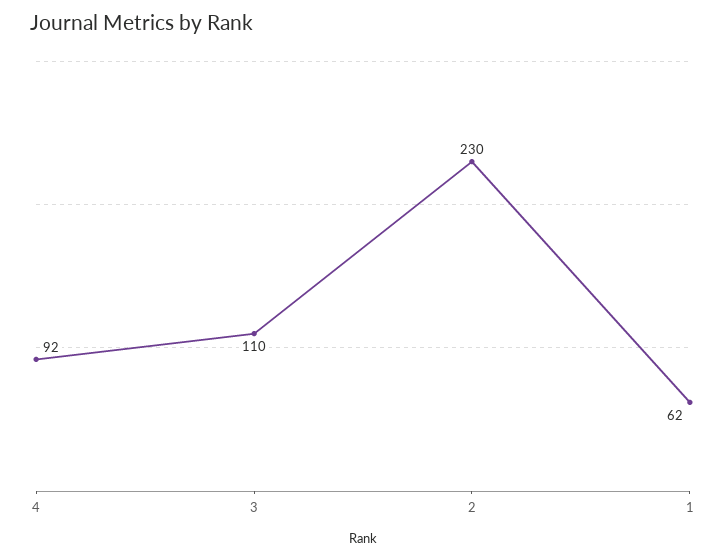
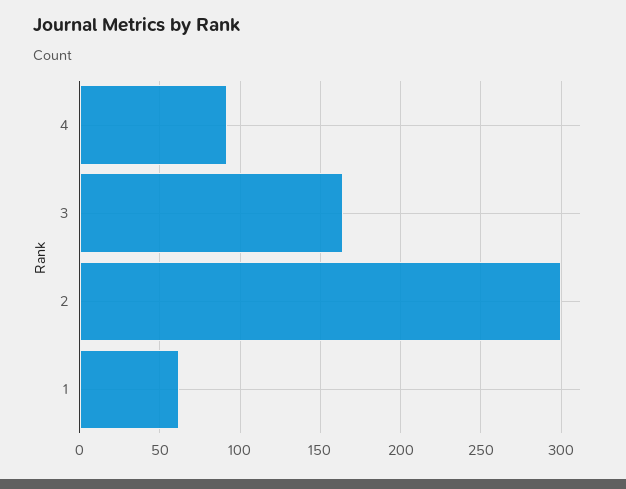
  {
    "4": 92,
-   "3": 110,
+   "3": 165,
-   "2": 230,
+   "2": 300,
    "1": 62
  }

